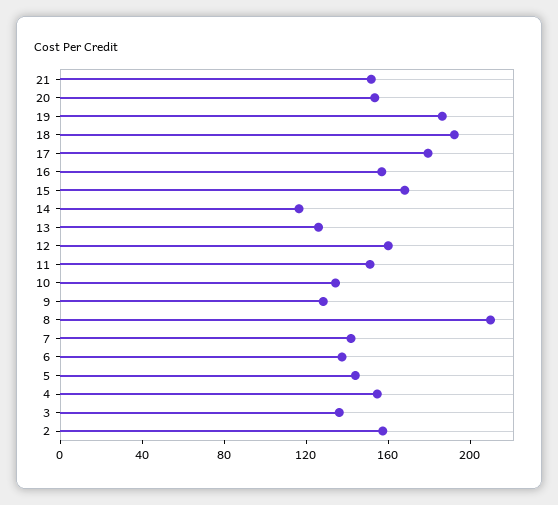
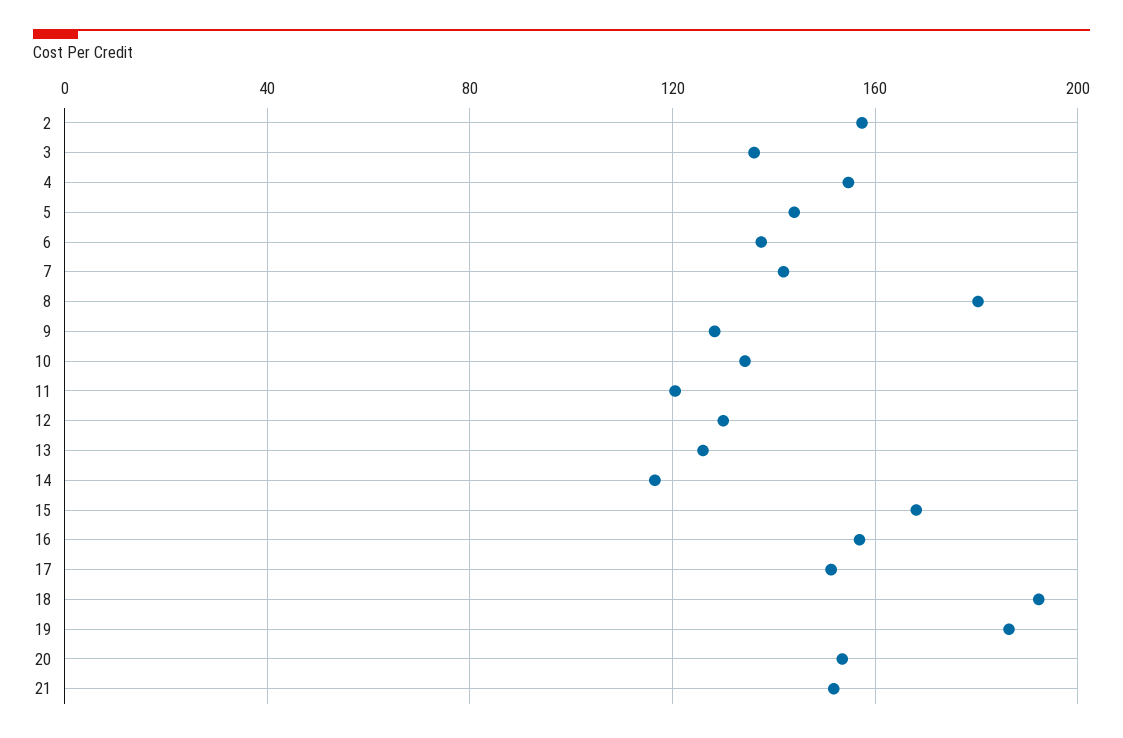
  {
    "21": 150,
    "20": 155,
    "19": 185,
    "18": 190,
-   "17": 180,
+   "17": 150,
    "16": 155,
    "15": 170,
    "14": 115,
    "13": 125,
-   "12": 160,
+   "12": 130,
-   "11": 150,
+   "11": 120,
    "10": 135,
    "9": 130,
-   "8": 210,
+   "8": 180,
    "7": 140,
    "6": 140,
    "5": 145,
    "4": 155,
    "3": 135,
    "2": 155
  }

